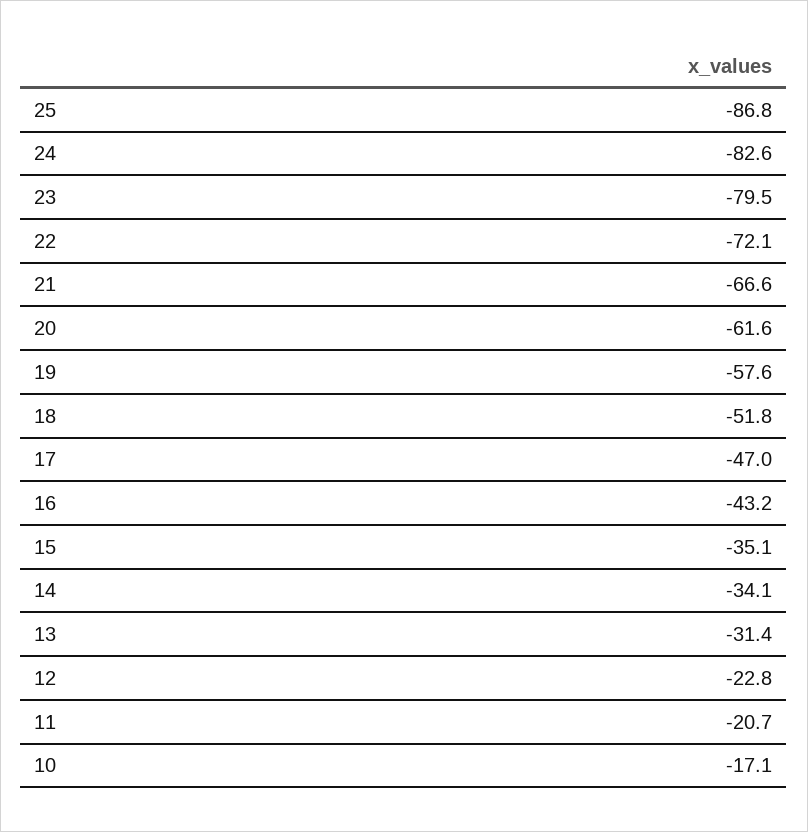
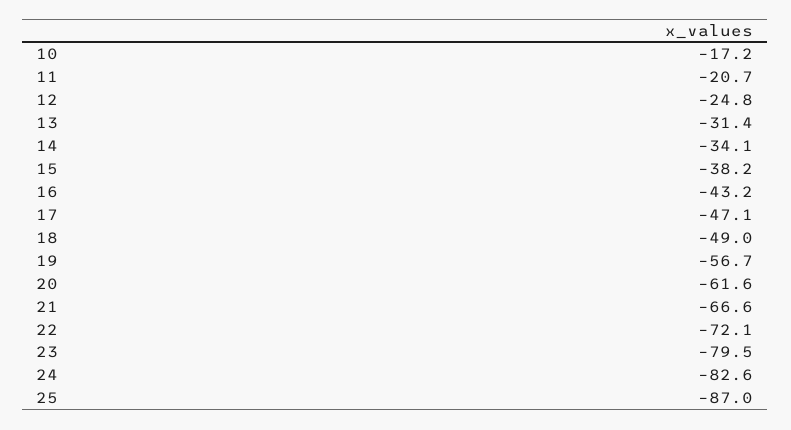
  {
-   "25": -86.8,
+   "25": -87,
    "24": -82.6,
    "23": -79.5,
    "22": -72.1,
    "21": -66.6,
    "20": -61.6,
-   "19": -57.6,
+   "19": -56.7,
-   "18": -51.8,
+   "18": -49,
-   "17": -47,
+   "17": -47.1,
    "16": -43.2,
-   "15": -35.1,
+   "15": -38.2,
    "14": -34.1,
    "13": -31.4,
-   "12": -22.8,
+   "12": -24.8,
    "11": -20.7,
-   "10": -17.1
+   "10": -17.2
  }

